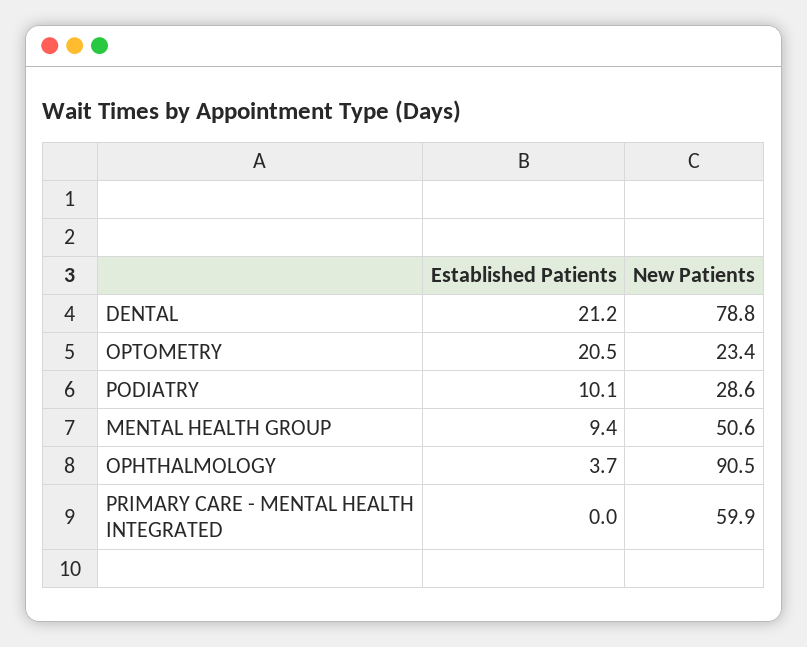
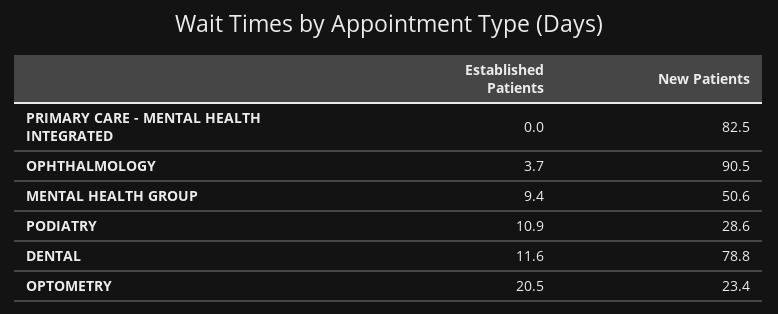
  {
    "Established Patients": {
-     "DENTAL": 21.2,
+     "DENTAL": 11.6,
      "OPTOMETRY": 20.5,
-     "PODIATRY": 10.1,
+     "PODIATRY": 10.9,
      "MENTAL HEALTH GROUP": 9.4,
      "OPHTHALMOLOGY": 3.7,
      "PRIMARY CARE - MENTAL HEALTH INTEGRATED": 0
    },
    "New Patients": {
      "DENTAL": 78.8,
      "OPTOMETRY": 23.4,
      "PODIATRY": 28.6,
      "MENTAL HEALTH GROUP": 50.6,
      "OPHTHALMOLOGY": 90.5,
-     "PRIMARY CARE - MENTAL HEALTH INTEGRATED": 59.9
+     "PRIMARY CARE - MENTAL HEALTH INTEGRATED": 82.5
    }
  }

